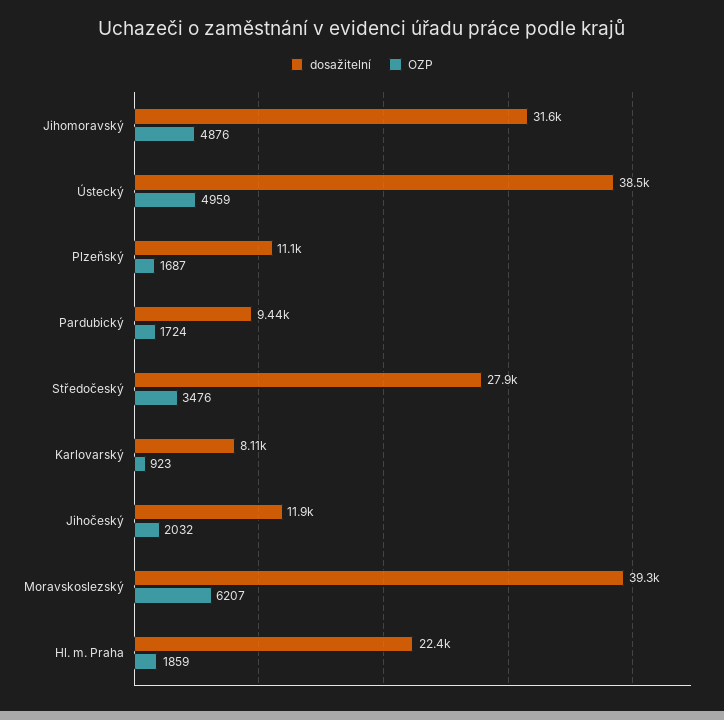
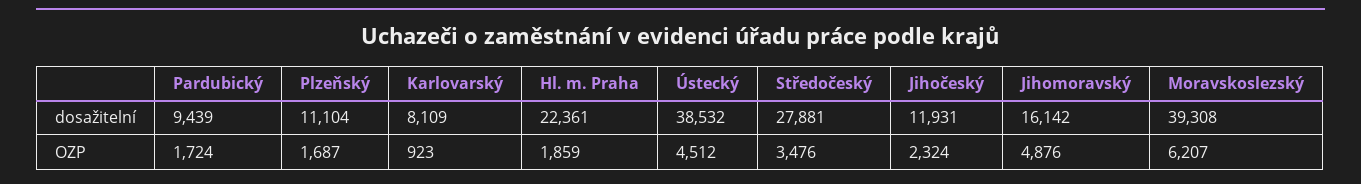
  {
    "dosažitelní": {
-     "Jihomoravský": 31600,
+     "Jihomoravský": 16142,
      "Ústecký": 38532,
      "Plzeňský": 11104,
      "Pardubický": 9439,
      "Středočeský": 27881,
      "Karlovarský": 8109,
      "Jihočeský": 11931,
      "Moravskoslezský": 39308,
      "Hl. m. Praha": 22361
    },
    "OZP": {
      "Jihomoravský": 4876,
-     "Ústecký": 4959,
+     "Ústecký": 4512,
      "Plzeňský": 1687,
      "Pardubický": 1724,
      "Středočeský": 3476,
      "Karlovarský": 923,
-     "Jihočeský": 2032,
+     "Jihočeský": 2324,
      "Moravskoslezský": 6207,
      "Hl. m. Praha": 1859
    }
  }

